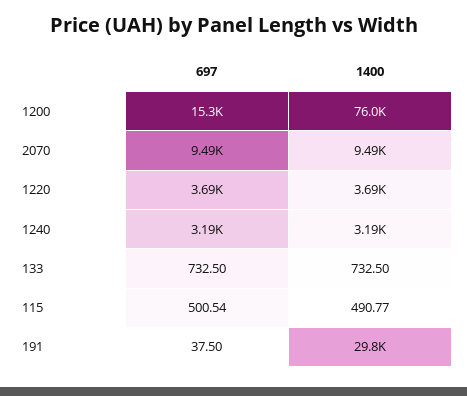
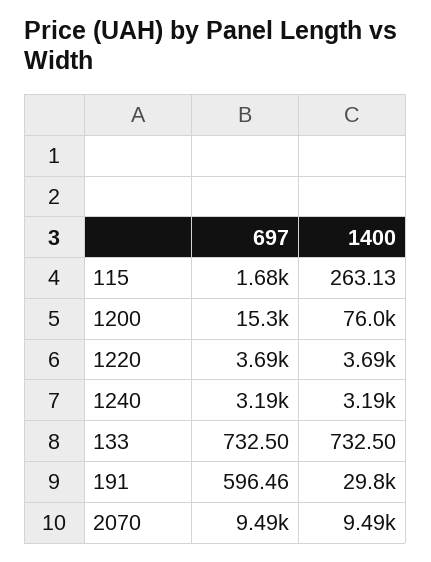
  {
    "697": {
      "1200": 15300,
      "2070": 9490,
      "1220": 3690,
      "1240": 3190,
      "133": 732.5,
-     "115": 500.54,
+     "115": 1680,
-     "191": 37.5
+     "191": 596.46
    },
    "1400": {
      "1200": 76000,
      "2070": 9490,
      "1220": 3690,
      "1240": 3190,
      "133": 732.5,
-     "115": 490.77,
+     "115": 263.13,
      "191": 29800
    }
  }

